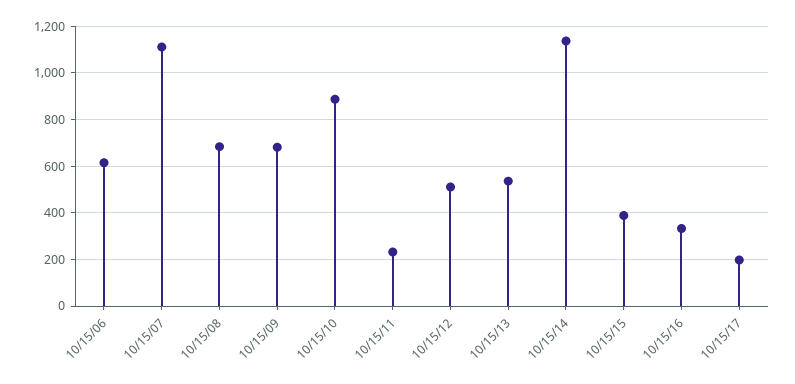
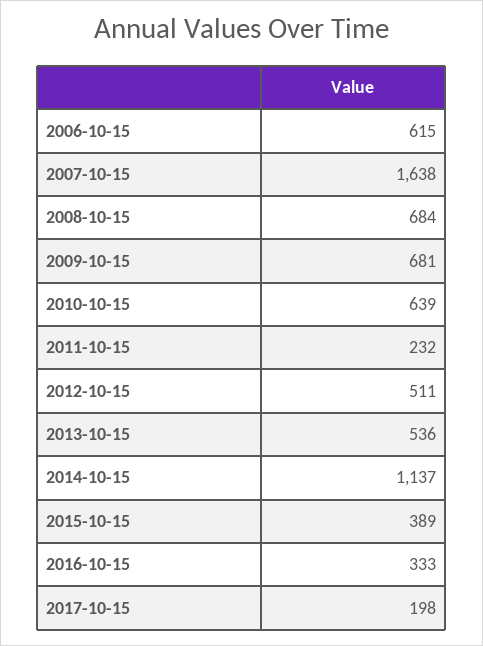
  {
    "10/15/06": 615,
-   "10/15/07": 1100,
+   "10/15/07": 1638,
    "10/15/08": 684,
    "10/15/09": 681,
-   "10/15/10": 900,
+   "10/15/10": 639,
    "10/15/11": 232,
    "10/15/12": 511,
    "10/15/13": 536,
    "10/15/14": 1137,
    "10/15/15": 389,
    "10/15/16": 333,
    "10/15/17": 198
  }

